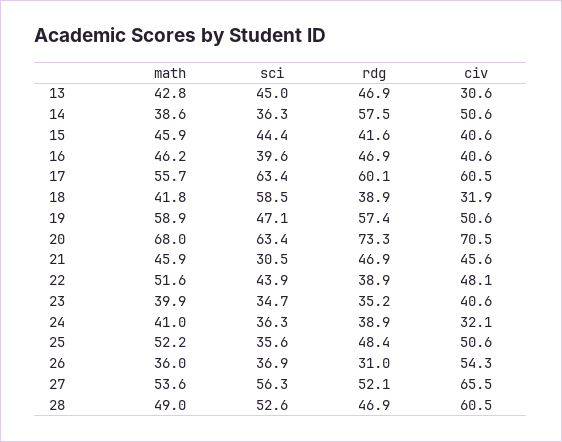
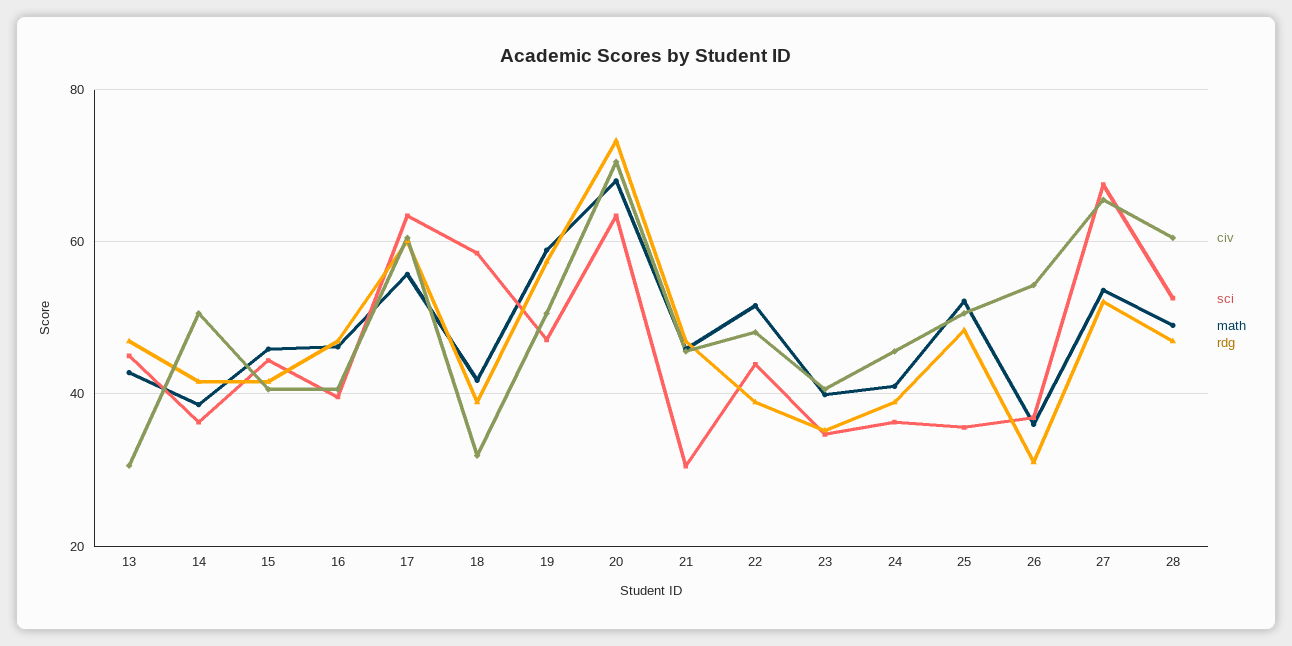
  {
    "math": {
      "13": 42.8,
      "14": 38.6,
      "15": 45.9,
      "16": 46.2,
      "17": 55.7,
      "18": 41.8,
      "19": 58.9,
      "20": 68,
      "21": 45.9,
      "22": 51.6,
      "23": 39.9,
      "24": 41,
      "25": 52.2,
      "26": 36,
      "27": 53.6,
      "28": 49
    },
    "sci": {
      "13": 45,
      "14": 36.3,
      "15": 44.4,
      "16": 39.6,
      "17": 63.4,
      "18": 58.5,
      "19": 47.1,
      "20": 63.4,
      "21": 30.5,
      "22": 43.9,
      "23": 34.7,
      "24": 36.3,
      "25": 35.6,
      "26": 36.9,
-     "27": 56.3,
+     "27": 68,
      "28": 52.6
    },
    "rdg": {
      "13": 46.9,
-     "14": 57.5,
+     "14": 42,
      "15": 41.6,
      "16": 46.9,
      "17": 60.1,
      "18": 38.9,
      "19": 57.4,
      "20": 73.3,
      "21": 46.9,
      "22": 38.9,
      "23": 35.2,
      "24": 38.9,
      "25": 48.4,
      "26": 31,
      "27": 52.1,
      "28": 46.9
    },
    "civ": {
      "13": 30.6,
      "14": 50.6,
      "15": 40.6,
      "16": 40.6,
      "17": 60.5,
      "18": 31.9,
      "19": 50.6,
      "20": 70.5,
      "21": 45.6,
      "22": 48.1,
      "23": 40.6,
-     "24": 32.1,
+     "24": 46,
      "25": 50.6,
      "26": 54.3,
      "27": 65.5,
      "28": 60.5
    }
  }

